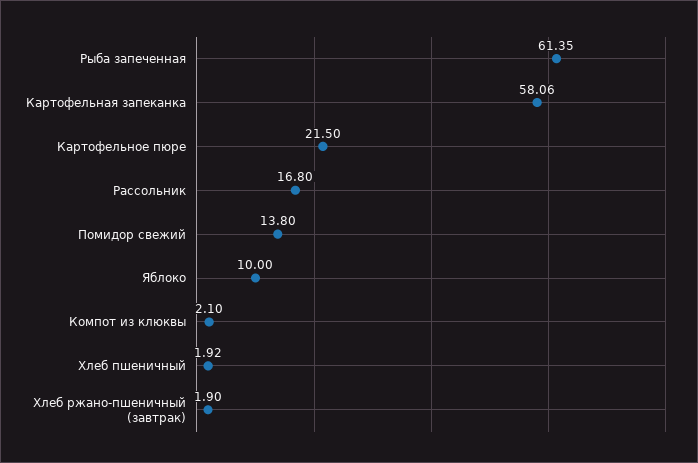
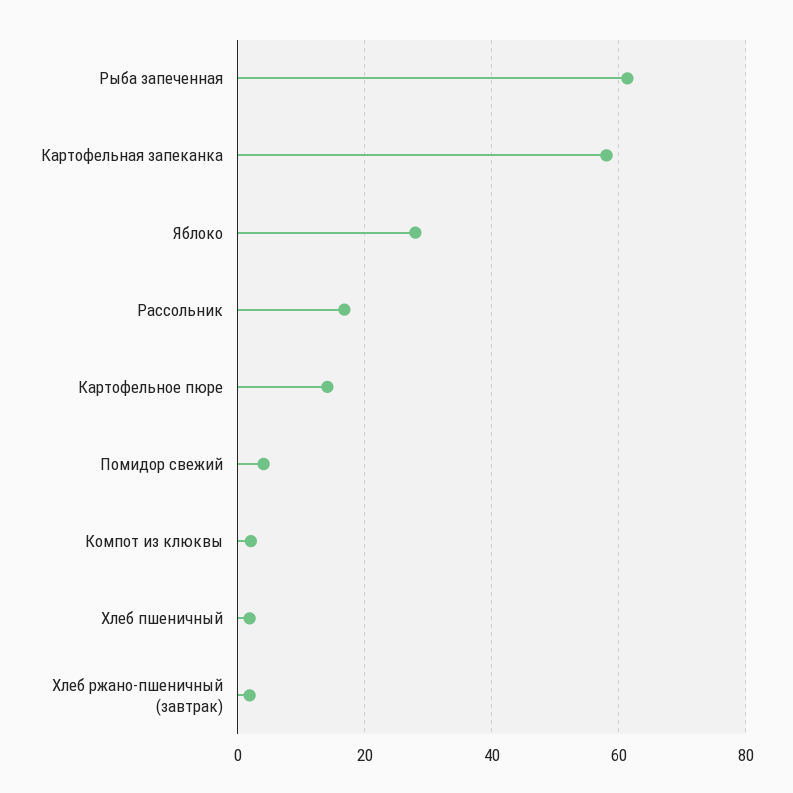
  {
    "Рыба запеченная": 61.35,
    "Картофельная запеканка": 58.06,
-   "Картофельное пюре": 21.5,
+   "Картофельное пюре": 14,
    "Рассольник": 16.8,
-   "Помидор свежий": 13.8,
+   "Помидор свежий": 4,
-   "Яблоко": 10,
+   "Яблоко": 28,
    "Компот из клюквы": 2.1,
    "Хлеб пшеничный": 1.92,
    "Хлеб ржано-пшеничный (завтрак)": 1.9
  }

